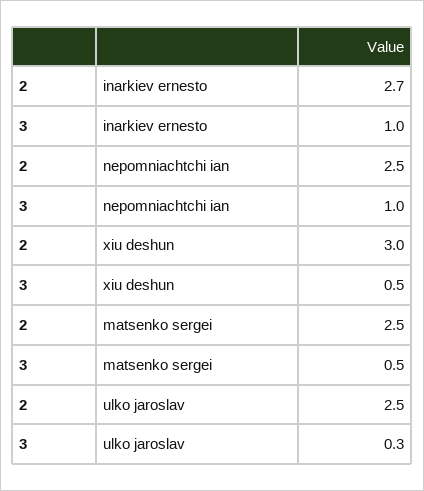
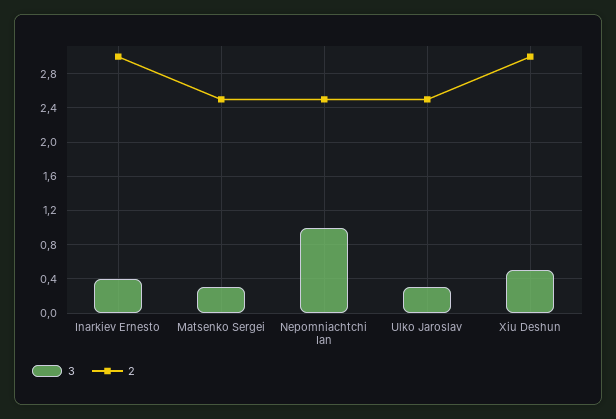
  {
    "2": {
-     "inarkiev ernesto": 2.7,
+     "inarkiev ernesto": 3,
      "nepomniachtchi ian": 2.5,
      "xiu deshun": 3,
      "matsenko sergei": 2.5,
      "ulko jaroslav": 2.5
    },
    "3": {
-     "inarkiev ernesto": 1,
+     "inarkiev ernesto": 0.4,
      "nepomniachtchi ian": 1,
      "xiu deshun": 0.5,
-     "matsenko sergei": 0.5,
+     "matsenko sergei": 0.3,
      "ulko jaroslav": 0.3
    }
  }

